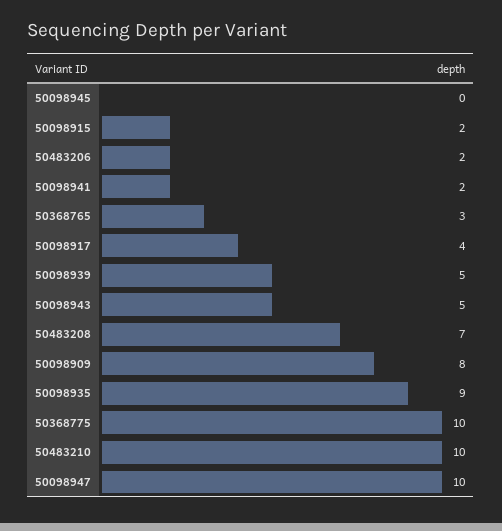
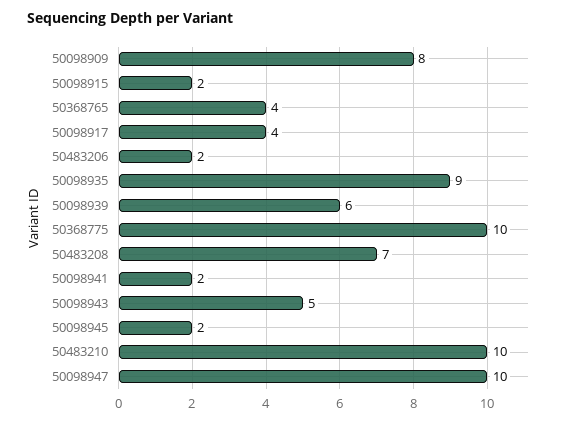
  {
-   "50098945": 0,
+   "50098945": 2,
    "50098915": 2,
    "50483206": 2,
    "50098941": 2,
-   "50368765": 3,
+   "50368765": 4,
    "50098917": 4,
-   "50098939": 5,
+   "50098939": 6,
    "50098943": 5,
    "50483208": 7,
    "50098909": 8,
    "50098935": 9,
    "50368775": 10,
    "50483210": 10,
    "50098947": 10
  }

